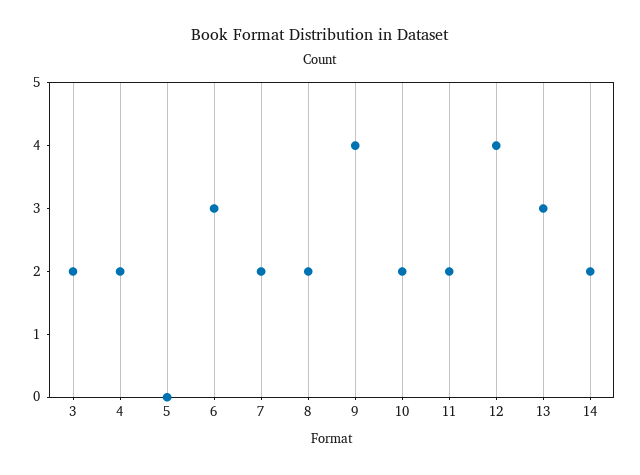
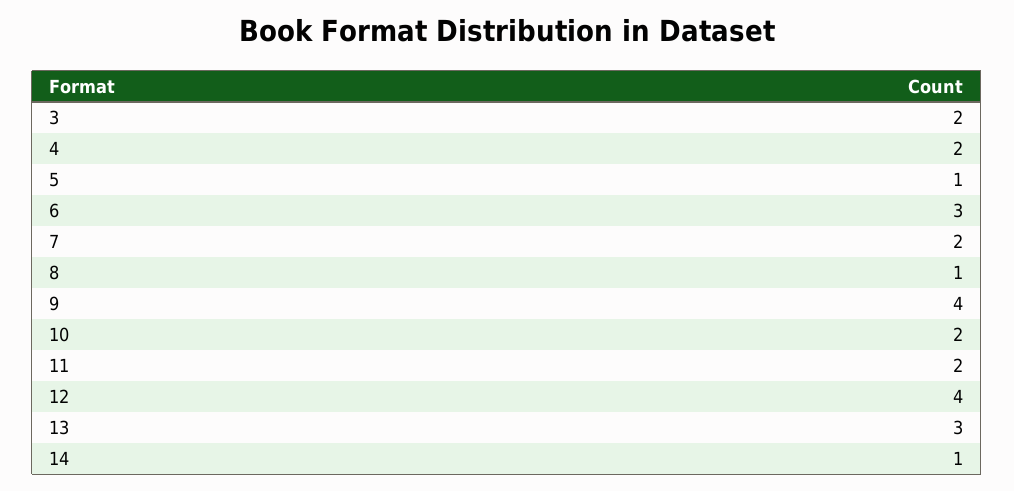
  {
    "3": 2,
    "4": 2,
-   "5": 0,
+   "5": 1,
    "6": 3,
    "7": 2,
-   "8": 2,
+   "8": 1,
    "9": 4,
    "10": 2,
    "11": 2,
    "12": 4,
    "13": 3,
-   "14": 2
+   "14": 1
  }

